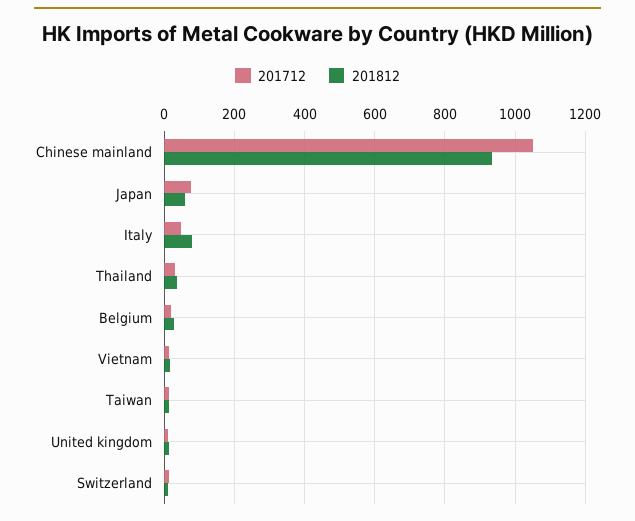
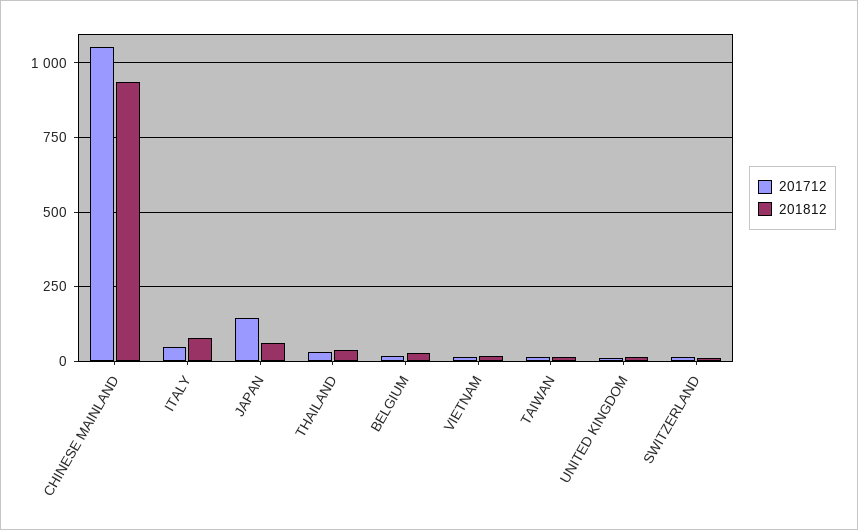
  {
    "201712": {
      "Chinese mainland": 1060,
-     "Japan": 80,
+     "Japan": 150,
      "Italy": 40,
      "Thailand": 40,
      "Belgium": 20,
      "Vietnam": 20,
      "Taiwan": 20,
      "United kingdom": 20,
      "Switzerland": 20
    },
    "201812": {
      "Chinese mainland": 940,
      "Japan": 60,
      "Italy": 80,
      "Thailand": 40,
      "Belgium": 20,
      "Vietnam": 20,
      "Taiwan": 20,
      "United kingdom": 20,
      "Switzerland": 0
    }
  }

